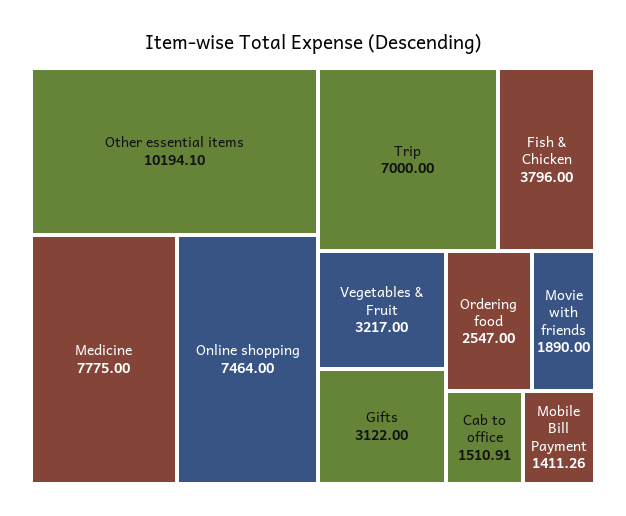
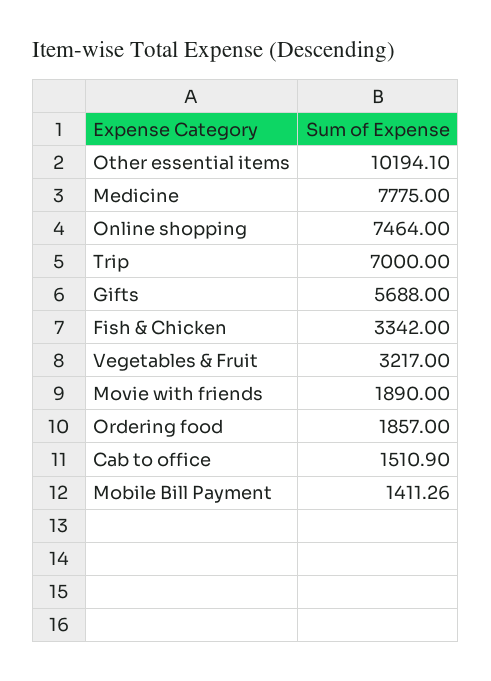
  {
    "Other essential items": 10194.1,
    "Medicine": 7775,
    "Online shopping": 7464,
    "Trip": 7000,
-   "Fish & Chicken": 3796,
+   "Fish & Chicken": 3342,
    "Vegetables & Fruit": 3217,
-   "Gifts": 3122,
+   "Gifts": 5688,
-   "Ordering food": 2547,
+   "Ordering food": 1857,
    "Movie with friends": 1890,
-   "Cab to office": 1510.91,
+   "Cab to office": 1510.9,
    "Mobile Bill Payment": 1411.26
  }

